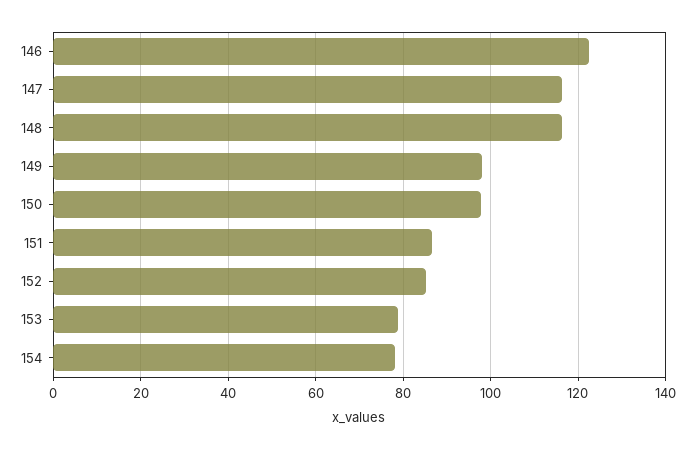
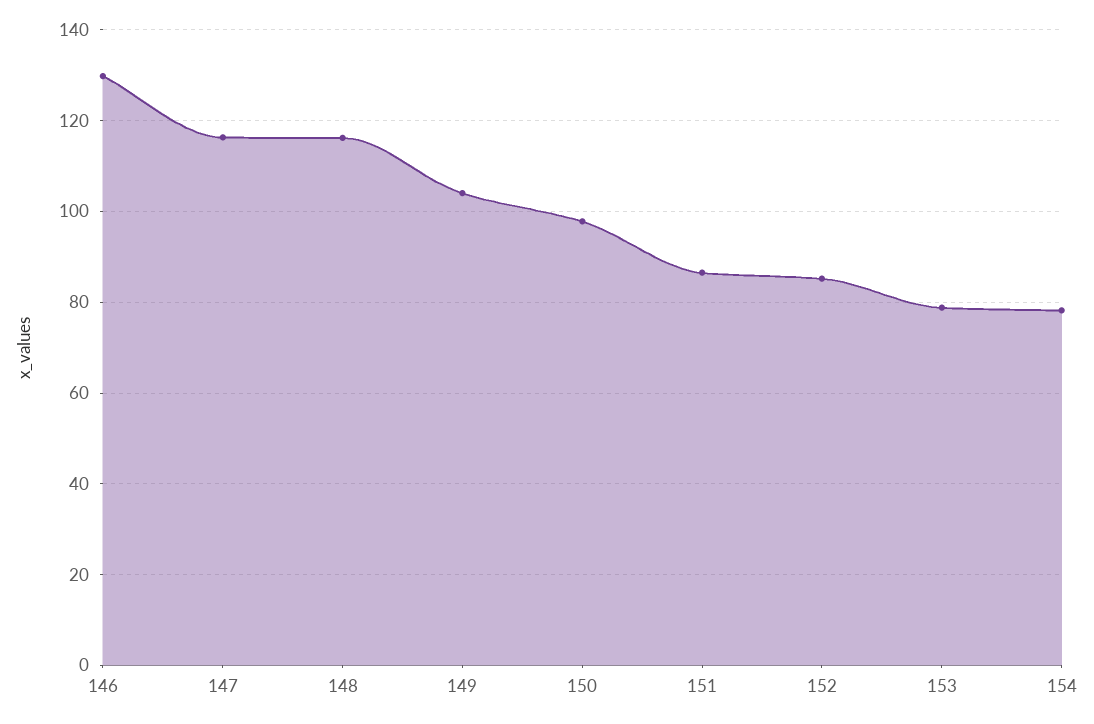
  {
-   "146": 122,
+   "146": 130,
    "147": 116,
    "148": 116,
-   "149": 98,
+   "149": 104,
    "150": 98,
    "151": 86,
    "152": 86,
    "153": 78,
    "154": 78
  }

